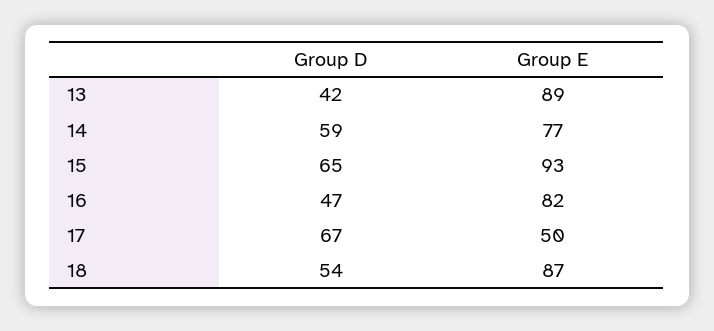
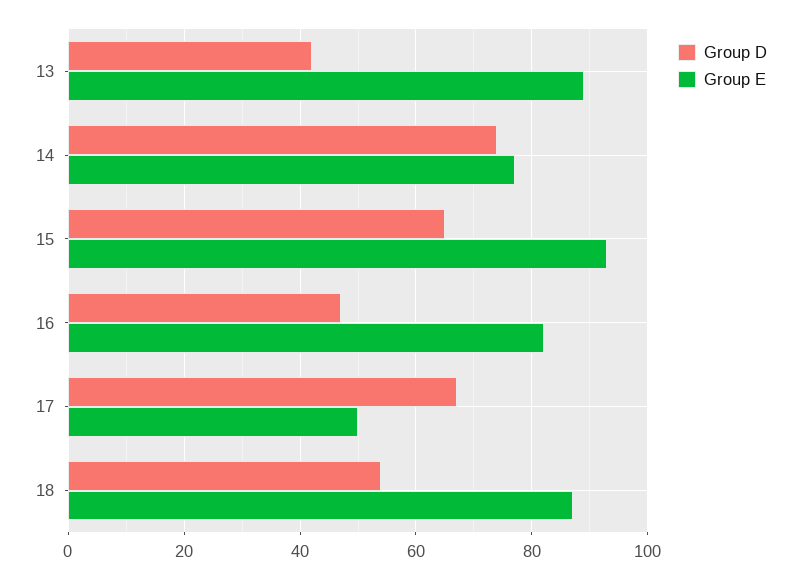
  {
    "Group D": {
      "13": 42,
-     "14": 59,
+     "14": 75,
      "15": 65,
      "16": 47,
      "17": 67,
      "18": 54
    },
    "Group E": {
      "13": 89,
      "14": 77,
      "15": 93,
      "16": 82,
      "17": 50,
      "18": 87
    }
  }

